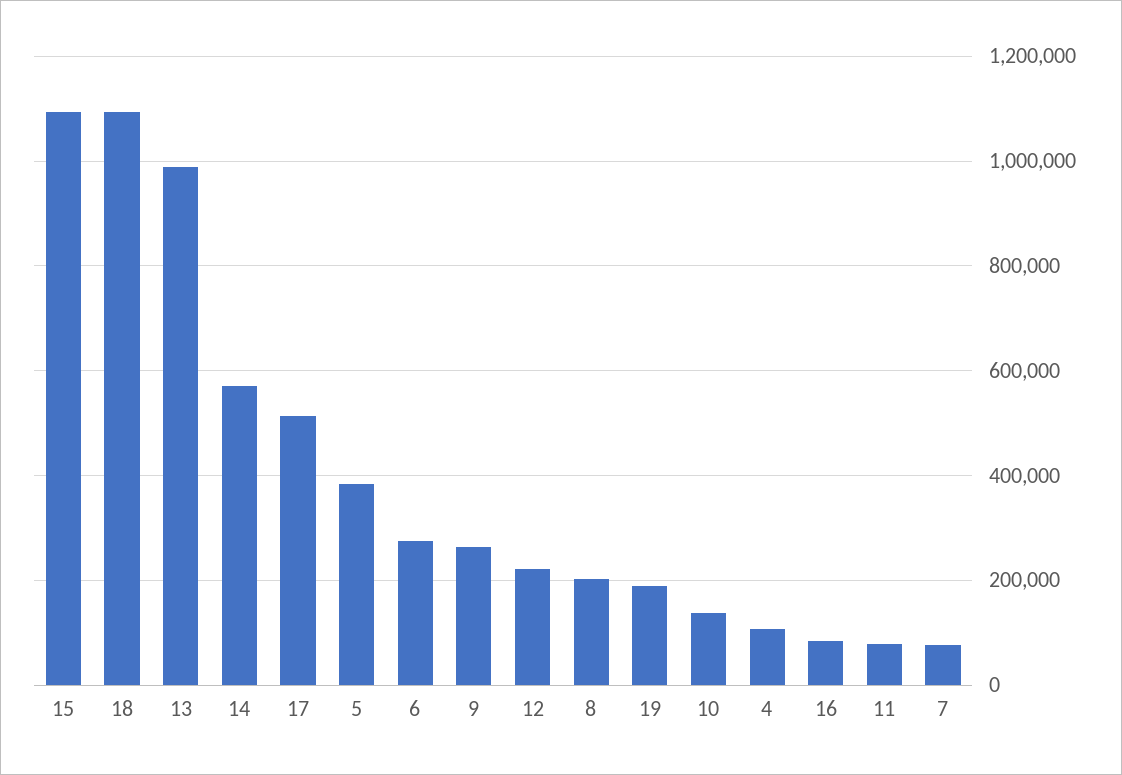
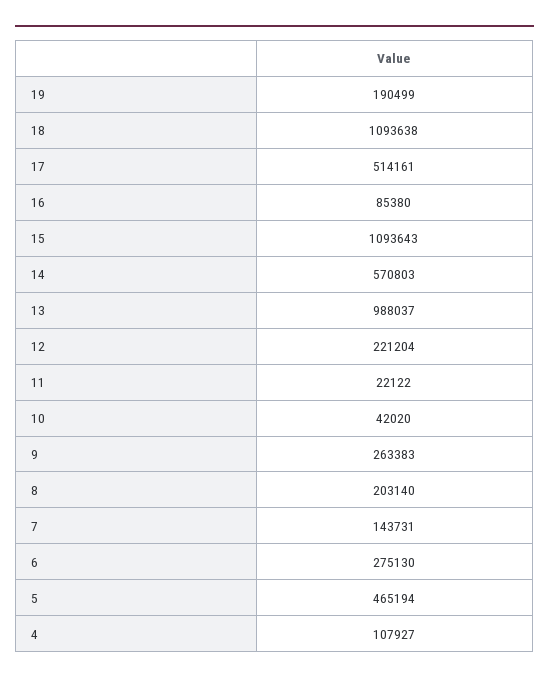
  {
    "15": 1093643,
    "18": 1093638,
    "13": 988037,
    "14": 570803,
    "17": 514161,
-   "5": 380000,
+   "5": 465194,
    "6": 275130,
    "9": 263383,
    "12": 221204,
    "8": 203140,
    "19": 190499,
-   "10": 140000,
+   "10": 42020,
    "4": 107927,
    "16": 85380,
-   "11": 80000,
+   "11": 22122,
-   "7": 80000
+   "7": 143731
  }

